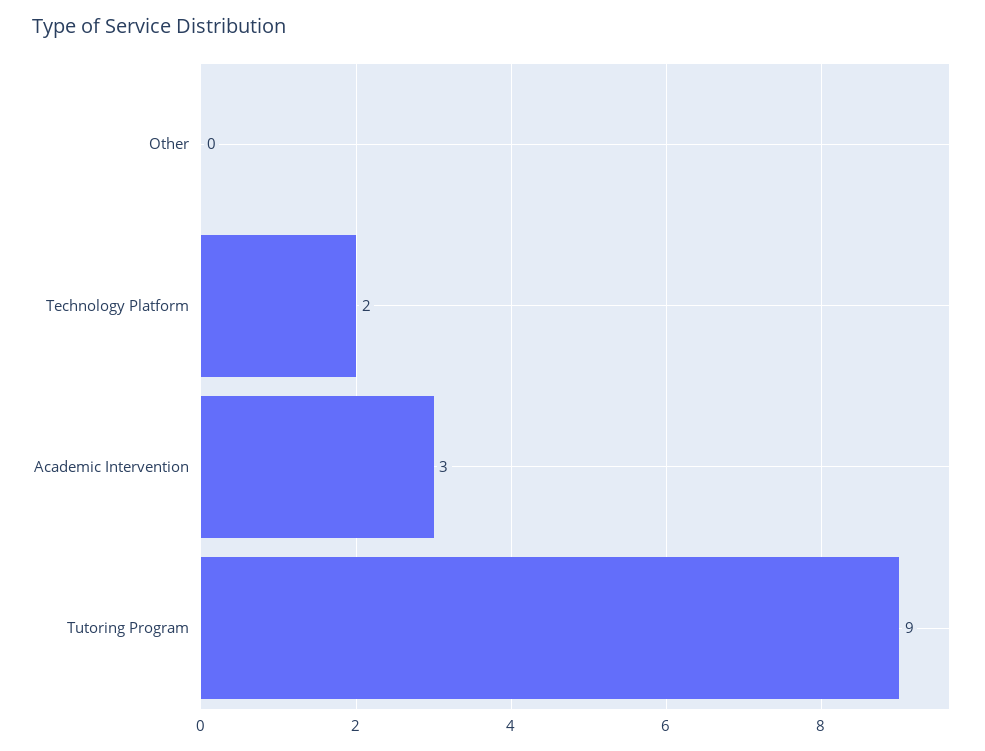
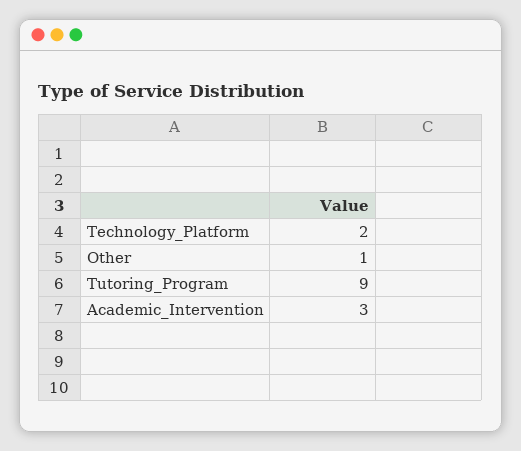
  {
-   "Other": 0,
+   "Other": 1,
    "Technology Platform": 2,
    "Academic Intervention": 3,
    "Tutoring Program": 9
  }

